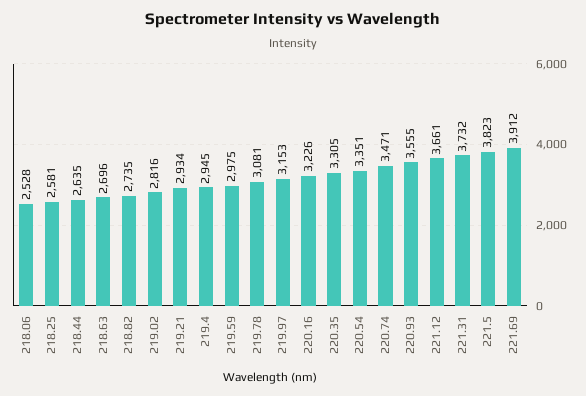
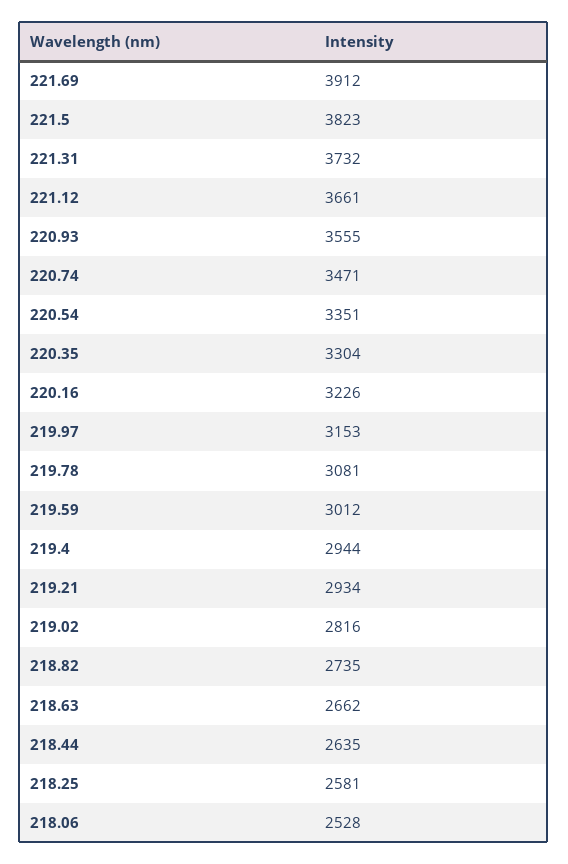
  {
    "218.06": 2528,
    "218.25": 2581,
    "218.44": 2635,
-   "218.63": 2696,
+   "218.63": 2662,
    "218.82": 2735,
    "219.02": 2816,
    "219.21": 2934,
-   "219.4": 2945,
+   "219.4": 2944,
-   "219.59": 2975,
+   "219.59": 3012,
    "219.78": 3081,
    "219.97": 3153,
    "220.16": 3226,
-   "220.35": 3305,
+   "220.35": 3304,
    "220.54": 3351,
    "220.74": 3471,
    "220.93": 3555,
    "221.12": 3661,
    "221.31": 3732,
    "221.5": 3823,
    "221.69": 3912
  }

